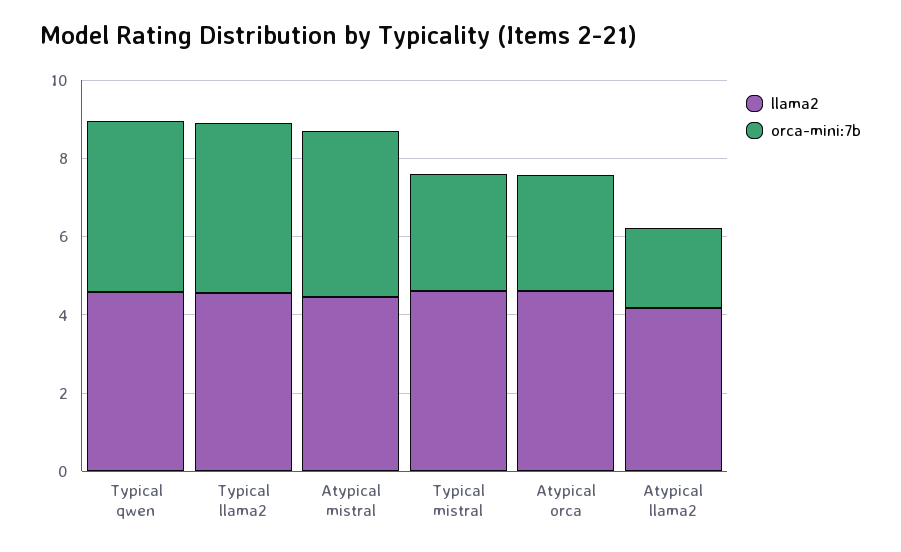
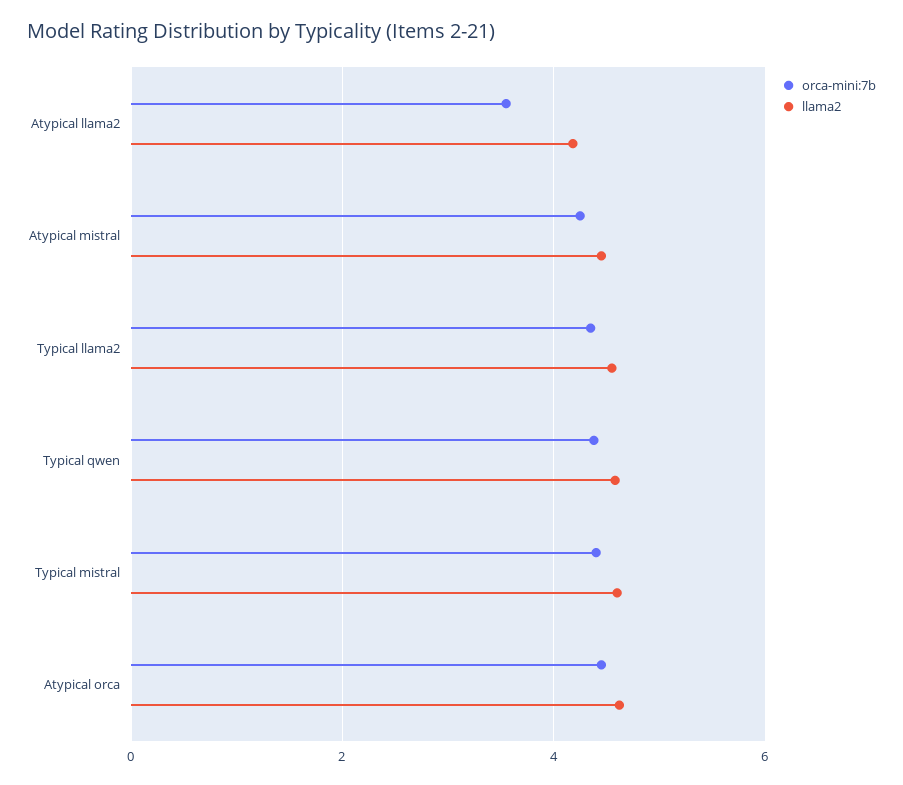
  {
    "llama2": {
      "Typical qwen": 4.6,
      "Typical llama2": 4.6,
      "Atypical mistral": 4.4,
      "Typical mistral": 4.6,
      "Atypical orca": 4.6,
      "Atypical llama2": 4.2
    },
    "orca-mini:7b": {
      "Typical qwen": 4.4,
      "Typical llama2": 4.4,
      "Atypical mistral": 4.2,
-     "Typical mistral": 3,
+     "Typical mistral": 4.4,
-     "Atypical orca": 3,
+     "Atypical orca": 4.4,
-     "Atypical llama2": 2
+     "Atypical llama2": 3.6
    }
  }

